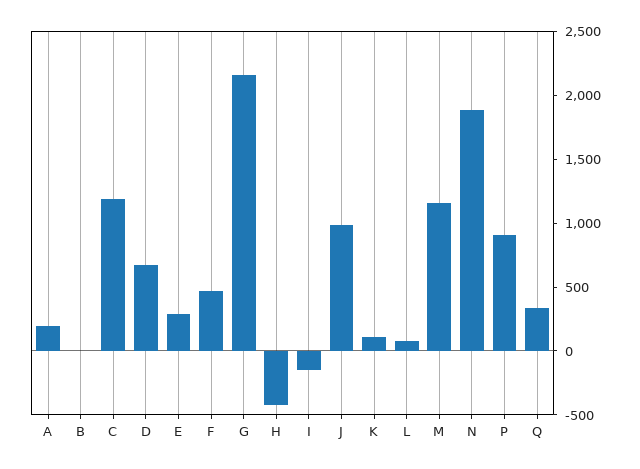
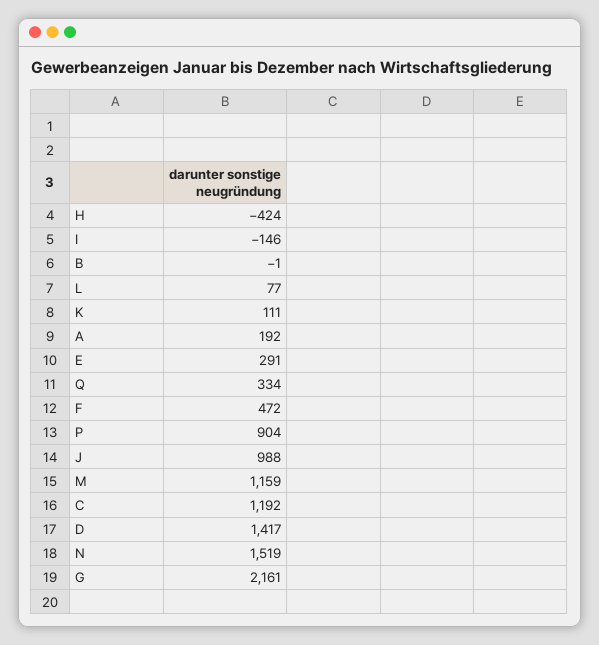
  {
    "A": 192,
    "B": -1,
    "C": 1192,
-   "D": 700,
+   "D": 1417,
    "E": 291,
    "F": 472,
    "G": 2161,
    "H": -424,
    "I": -146,
    "J": 988,
    "K": 111,
    "L": 77,
    "M": 1159,
-   "N": 1900,
+   "N": 1519,
    "P": 904,
    "Q": 334
  }

